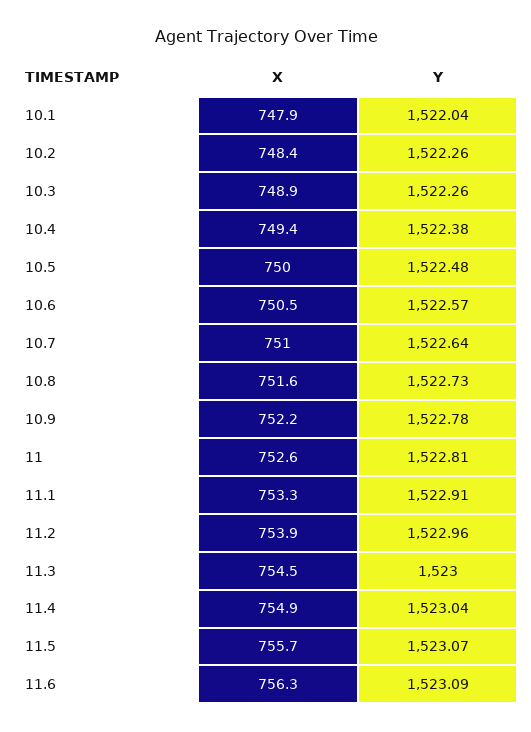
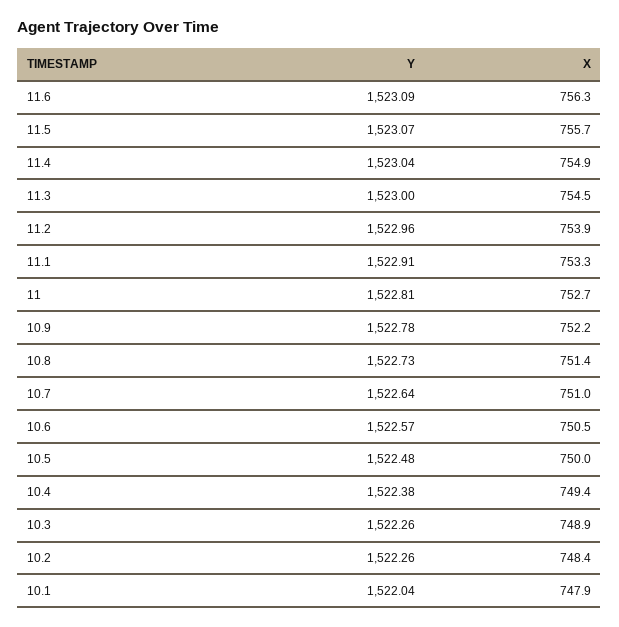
  {
    "X": {
      "10.1": 747.9,
      "10.2": 748.4,
      "10.3": 748.9,
      "10.4": 749.4,
      "10.5": 750,
      "10.6": 750.5,
      "10.7": 751,
-     "10.8": 751.6,
+     "10.8": 751.4,
      "10.9": 752.2,
-     "11": 752.6,
+     "11": 752.7,
      "11.1": 753.3,
      "11.2": 753.9,
      "11.3": 754.5,
      "11.4": 754.9,
      "11.5": 755.7,
      "11.6": 756.3
    },
    "Y": {
      "10.1": 1522.04,
      "10.2": 1522.26,
      "10.3": 1522.26,
      "10.4": 1522.38,
      "10.5": 1522.48,
      "10.6": 1522.57,
      "10.7": 1522.64,
      "10.8": 1522.73,
      "10.9": 1522.78,
      "11": 1522.81,
      "11.1": 1522.91,
      "11.2": 1522.96,
      "11.3": 1523,
      "11.4": 1523.04,
      "11.5": 1523.07,
      "11.6": 1523.09
    }
  }

